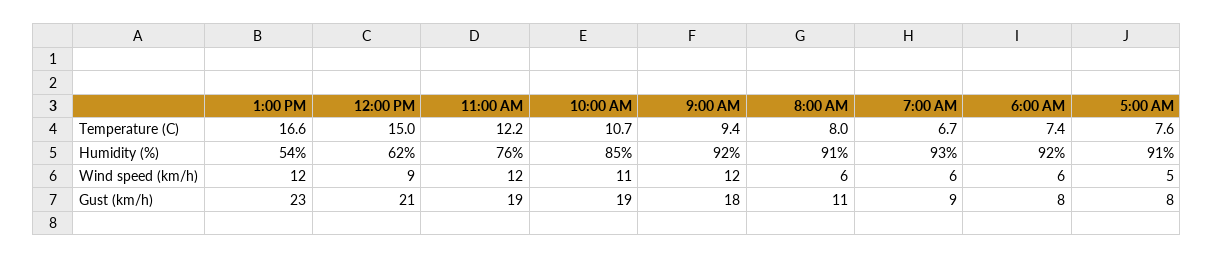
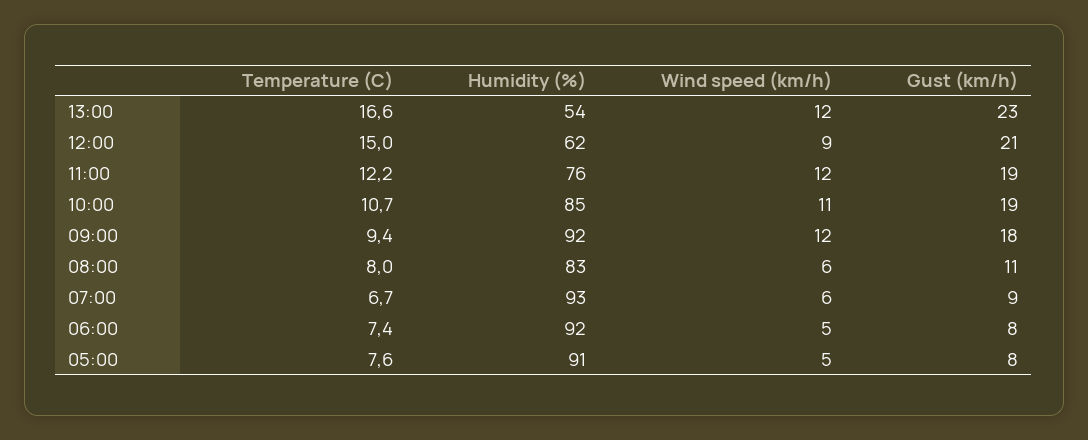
  {
    "1:00 PM": {
      "Temperature (C)": 16.6,
      "Humidity (%)": 54,
      "Wind speed (km/h)": 12,
      "Gust (km/h)": 23
    },
    "12:00 PM": {
      "Temperature (C)": 15,
      "Humidity (%)": 62,
      "Wind speed (km/h)": 9,
      "Gust (km/h)": 21
    },
    "11:00 AM": {
      "Temperature (C)": 12.2,
      "Humidity (%)": 76,
      "Wind speed (km/h)": 12,
      "Gust (km/h)": 19
    },
    "10:00 AM": {
      "Temperature (C)": 10.7,
      "Humidity (%)": 85,
      "Wind speed (km/h)": 11,
      "Gust (km/h)": 19
    },
    "9:00 AM": {
      "Temperature (C)": 9.4,
      "Humidity (%)": 92,
      "Wind speed (km/h)": 12,
      "Gust (km/h)": 18
    },
    "8:00 AM": {
      "Temperature (C)": 8,
-     "Humidity (%)": 91,
+     "Humidity (%)": 83,
      "Wind speed (km/h)": 6,
      "Gust (km/h)": 11
    },
    "7:00 AM": {
      "Temperature (C)": 6.7,
      "Humidity (%)": 93,
      "Wind speed (km/h)": 6,
      "Gust (km/h)": 9
    },
    "6:00 AM": {
      "Temperature (C)": 7.4,
      "Humidity (%)": 92,
-     "Wind speed (km/h)": 6,
+     "Wind speed (km/h)": 5,
      "Gust (km/h)": 8
    },
    "5:00 AM": {
      "Temperature (C)": 7.6,
      "Humidity (%)": 91,
      "Wind speed (km/h)": 5,
      "Gust (km/h)": 8
    }
  }

